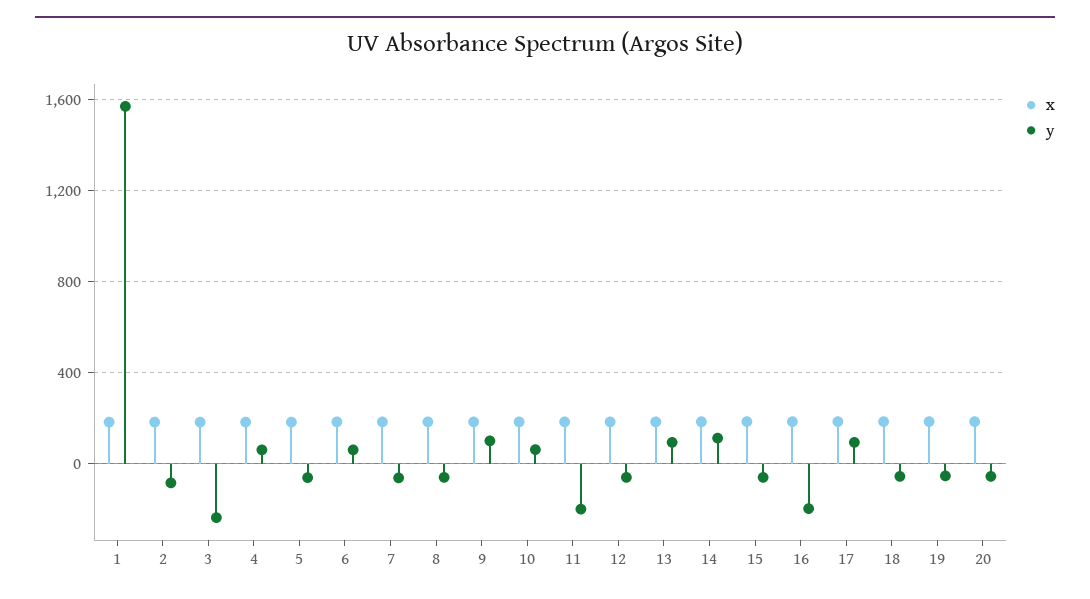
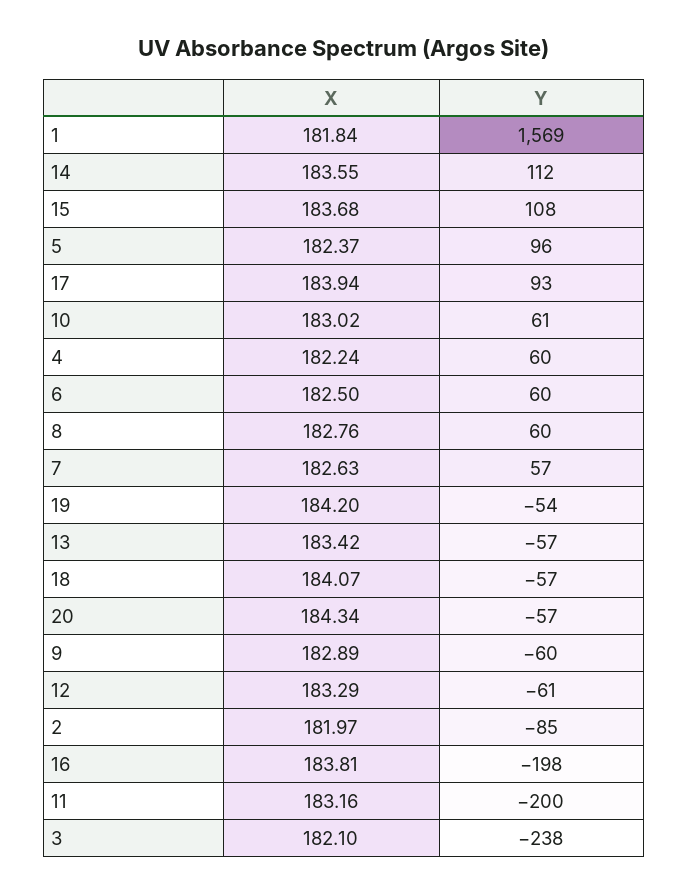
  {
    "x": {
      "1": 181.84,
      "2": 181.97,
      "3": 182.1,
      "4": 182.24,
      "5": 182.37,
      "6": 182.5,
      "7": 182.63,
      "8": 182.76,
      "9": 182.89,
      "10": 183.02,
      "11": 183.16,
      "12": 183.29,
      "13": 183.42,
      "14": 183.55,
      "15": 183.68,
      "16": 183.81,
      "17": 183.94,
      "18": 184.07,
      "19": 184.2,
      "20": 184.34
    },
    "y": {
      "1": 1569,
      "2": -85,
      "3": -238,
      "4": 60,
-     "5": -50,
+     "5": 96,
      "6": 60,
-     "7": -50,
+     "7": 57,
-     "8": -50,
+     "8": 60,
-     "9": 100,
+     "9": -60,
      "10": 61,
      "11": -200,
      "12": -61,
-     "13": 100,
+     "13": -57,
      "14": 112,
-     "15": -50,
+     "15": 108,
      "16": -198,
      "17": 93,
      "18": -57,
      "19": -54,
      "20": -57
    }
  }

